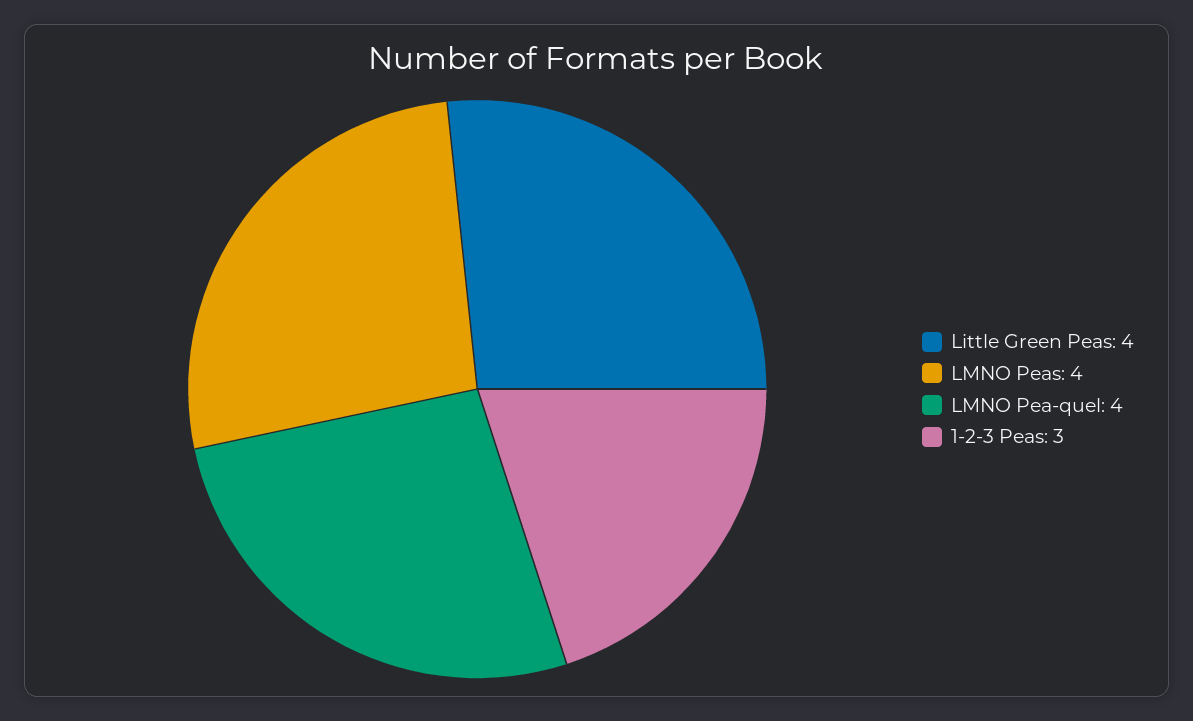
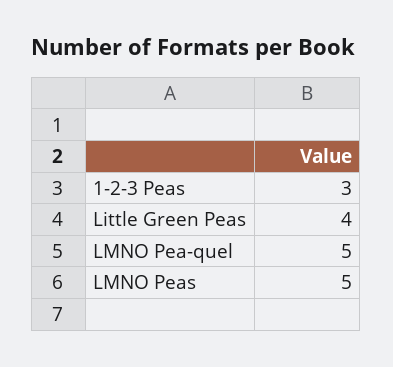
  {
    "Little Green Peas": 4,
-   "LMNO Peas": 4,
+   "LMNO Peas": 5,
-   "LMNO Pea-quel": 4,
+   "LMNO Pea-quel": 5,
    "1-2-3 Peas": 3
  }

